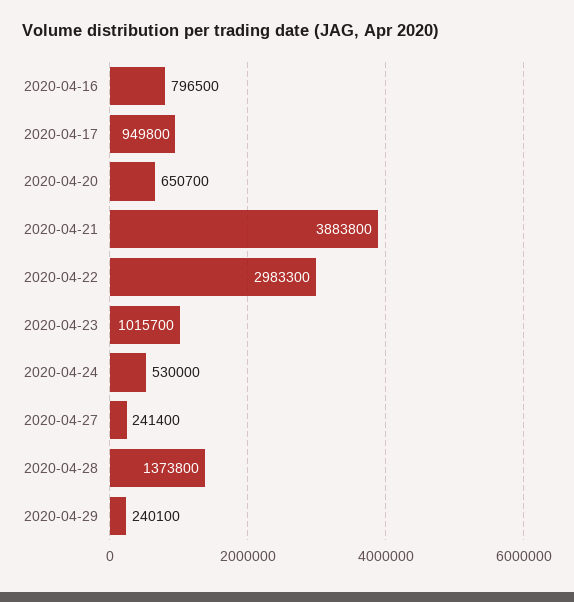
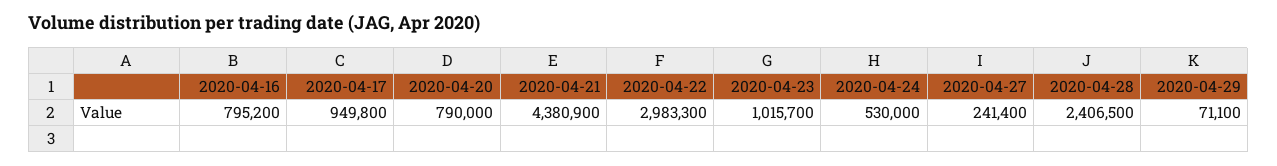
  {
-   "2020-04-16": 796500,
+   "2020-04-16": 795200,
    "2020-04-17": 949800,
-   "2020-04-20": 650700,
+   "2020-04-20": 790000,
-   "2020-04-21": 3883800,
+   "2020-04-21": 4380900,
    "2020-04-22": 2983300,
    "2020-04-23": 1015700,
    "2020-04-24": 530000,
    "2020-04-27": 241400,
-   "2020-04-28": 1373800,
+   "2020-04-28": 2406500,
-   "2020-04-29": 240100
+   "2020-04-29": 71100
  }

